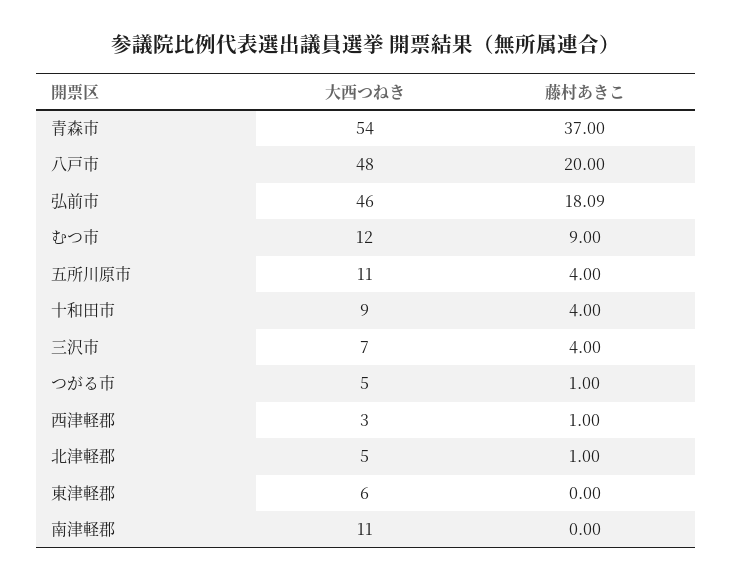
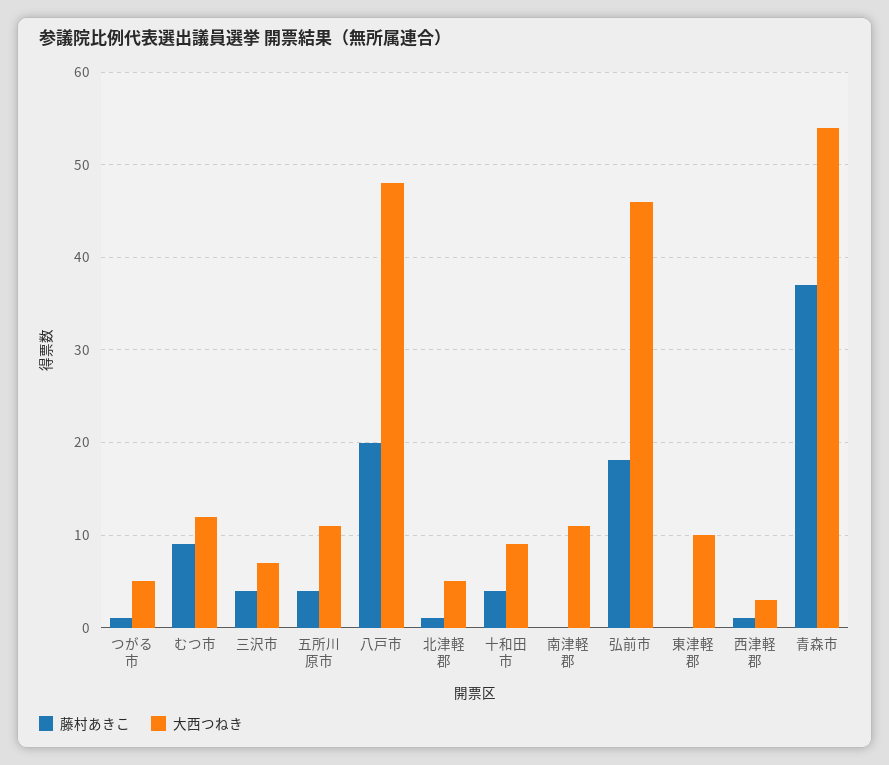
  {
    "大西つねき": {
      "青森市": 54,
      "八戸市": 48,
      "弘前市": 46,
      "むつ市": 12,
      "五所川原市": 11,
      "十和田市": 9,
      "三沢市": 7,
      "つがる市": 5,
      "西津軽郡": 3,
      "北津軽郡": 5,
-     "東津軽郡": 6,
+     "東津軽郡": 10,
      "南津軽郡": 11
    },
    "藤村あきこ": {
      "青森市": 37,
      "八戸市": 20,
      "弘前市": 18.09,
      "むつ市": 9,
      "五所川原市": 4,
      "十和田市": 4,
      "三沢市": 4,
      "つがる市": 1,
      "西津軽郡": 1,
      "北津軽郡": 1,
      "東津軽郡": 0,
      "南津軽郡": 0
    }
  }

